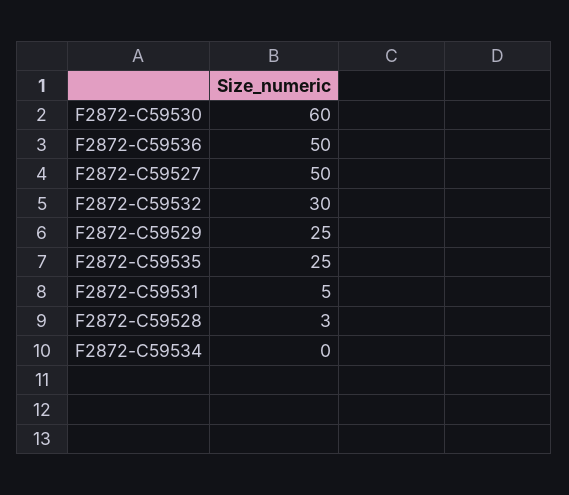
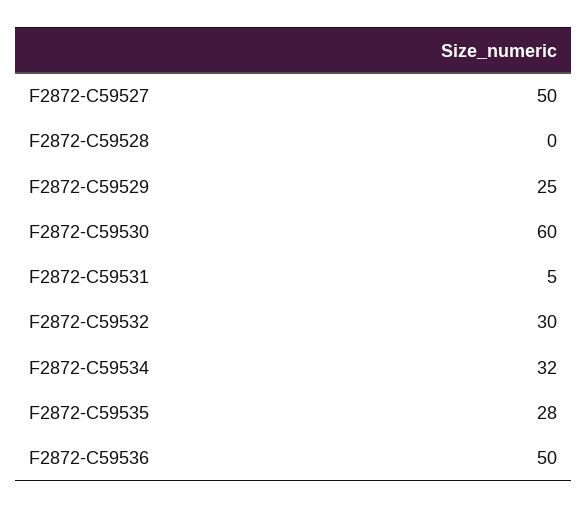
  {
    "F2872-C59530": 60,
    "F2872-C59536": 50,
    "F2872-C59527": 50,
    "F2872-C59532": 30,
    "F2872-C59529": 25,
-   "F2872-C59535": 25,
+   "F2872-C59535": 28,
    "F2872-C59531": 5,
-   "F2872-C59528": 3,
+   "F2872-C59528": 0,
-   "F2872-C59534": 0
+   "F2872-C59534": 32
  }

